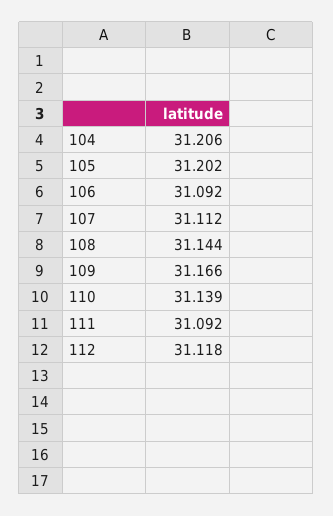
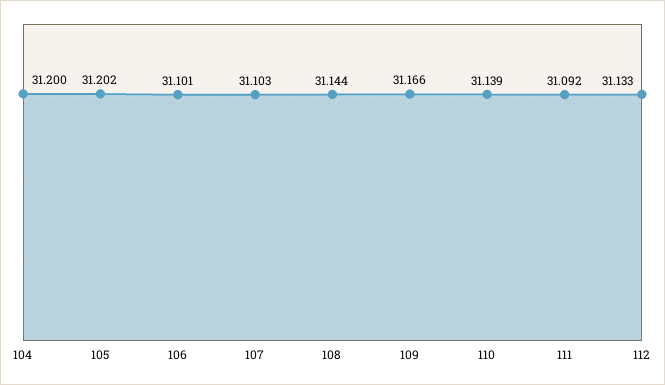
  {
-   "104": 31.206,
+   "104": 31.2,
    "105": 31.202,
-   "106": 31.092,
+   "106": 31.101,
-   "107": 31.112,
+   "107": 31.103,
    "108": 31.144,
    "109": 31.166,
    "110": 31.139,
    "111": 31.092,
-   "112": 31.118
+   "112": 31.133
  }

